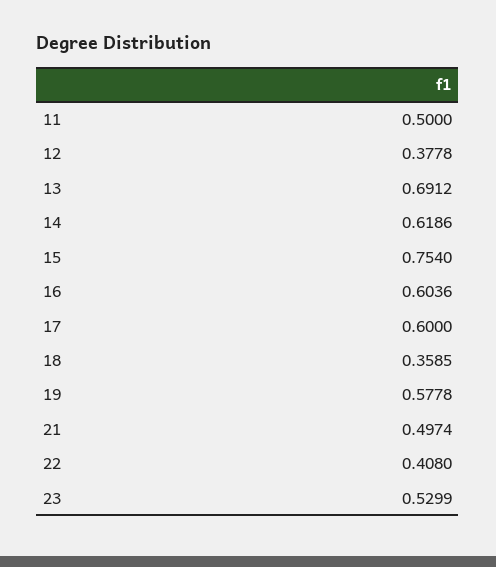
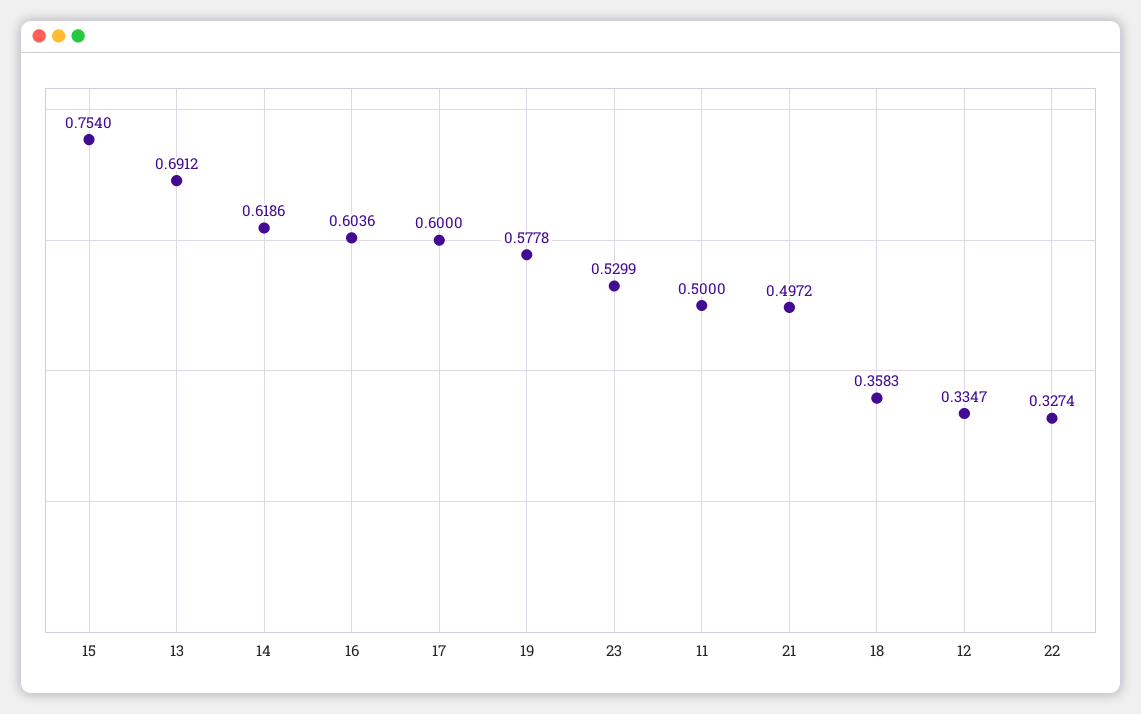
  {
    "11": 0.5,
-   "12": 0.3778,
+   "12": 0.3347,
    "13": 0.6912,
    "14": 0.6186,
    "15": 0.754,
    "16": 0.6036,
    "17": 0.6,
-   "18": 0.3585,
+   "18": 0.3583,
    "19": 0.5778,
-   "21": 0.4974,
+   "21": 0.4972,
-   "22": 0.408,
+   "22": 0.3274,
    "23": 0.5299
  }

